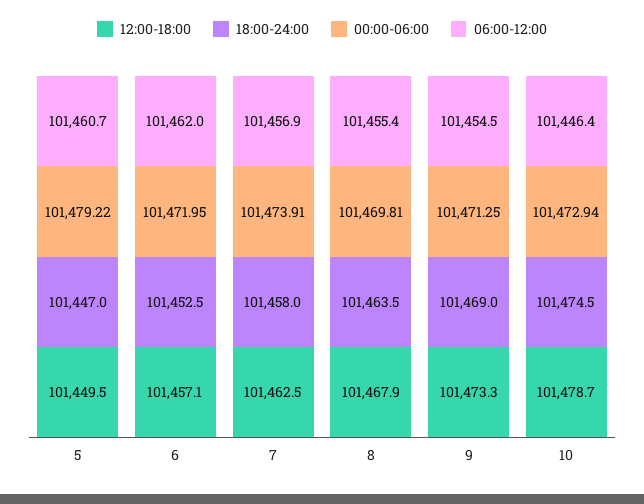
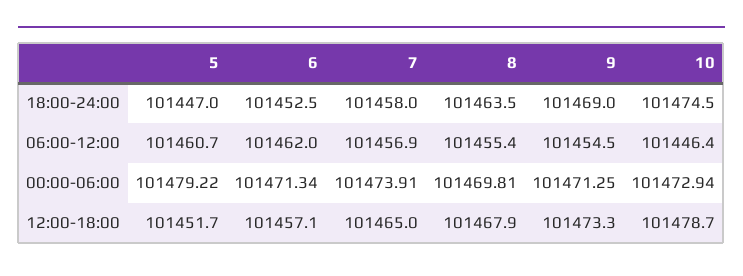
  {
    "12:00-18:00": {
-     "5": 101449.5,
+     "5": 101451.7,
      "6": 101457.1,
-     "7": 101462.5,
+     "7": 101465,
      "8": 101467.9,
      "9": 101473.3,
      "10": 101478.7
    },
    "18:00-24:00": {
      "5": 101447,
      "6": 101452.5,
      "7": 101458,
      "8": 101463.5,
      "9": 101469,
      "10": 101474.5
    },
    "00:00-06:00": {
      "5": 101479.22,
-     "6": 101471.95,
+     "6": 101471.34,
      "7": 101473.91,
      "8": 101469.81,
      "9": 101471.25,
      "10": 101472.94
    },
    "06:00-12:00": {
      "5": 101460.7,
      "6": 101462,
      "7": 101456.9,
      "8": 101455.4,
      "9": 101454.5,
      "10": 101446.4
    }
  }

